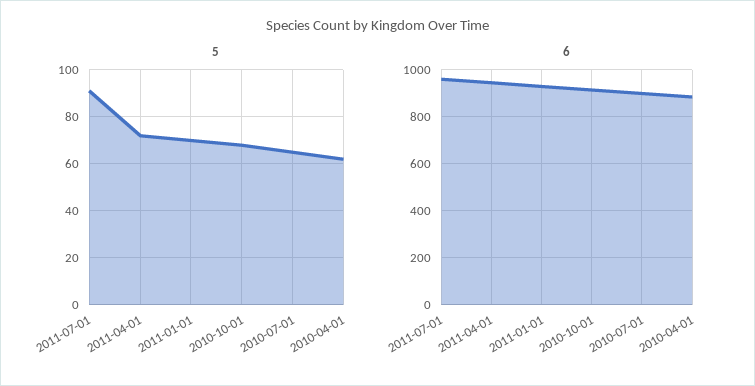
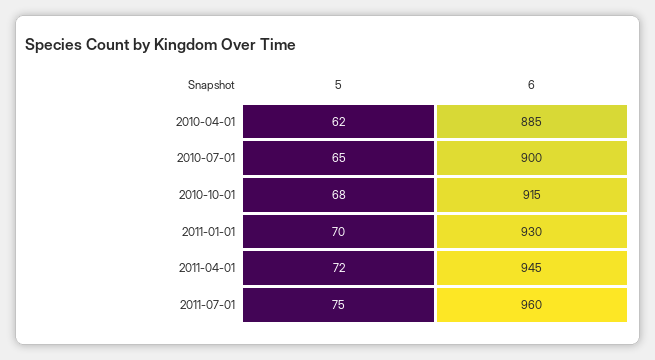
  {
    "5": {
-     "2011-07-01": 90,
+     "2011-07-01": 75,
      "2011-04-01": 72,
      "2011-01-01": 70,
      "2010-10-01": 68,
      "2010-07-01": 65,
      "2010-04-01": 62
    },
    "6": {
      "2011-07-01": 960,
      "2011-04-01": 945,
      "2011-01-01": 930,
      "2010-10-01": 915,
      "2010-07-01": 900,
      "2010-04-01": 885
    }
  }

